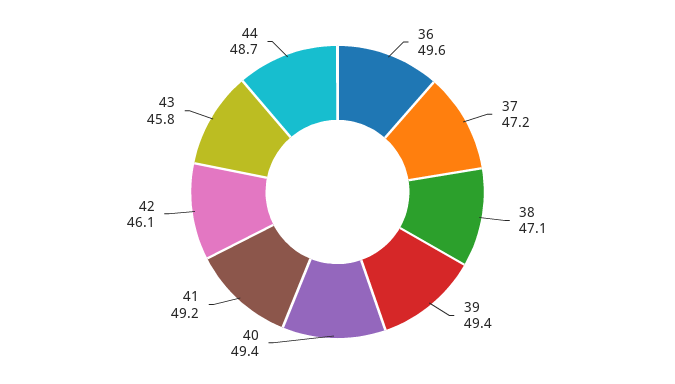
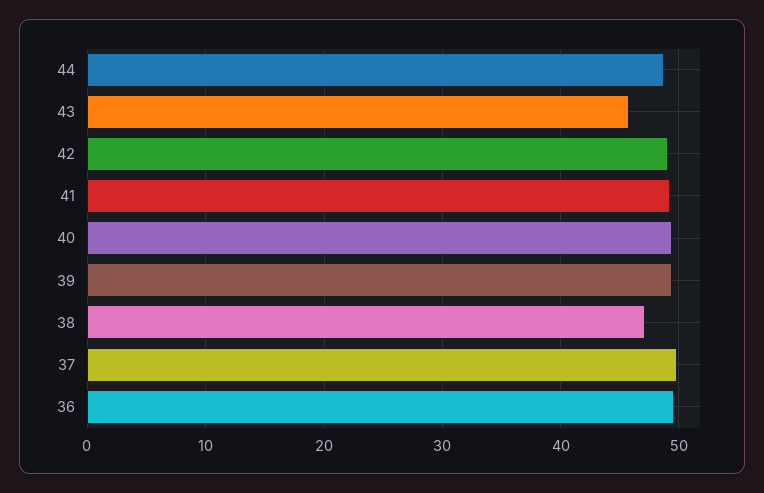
  {
    "36": 49.6,
-   "37": 47.2,
+   "37": 50,
    "38": 47.1,
    "39": 49.4,
    "40": 49.4,
    "41": 49.2,
-   "42": 46.1,
+   "42": 49,
    "43": 45.8,
    "44": 48.7
  }

